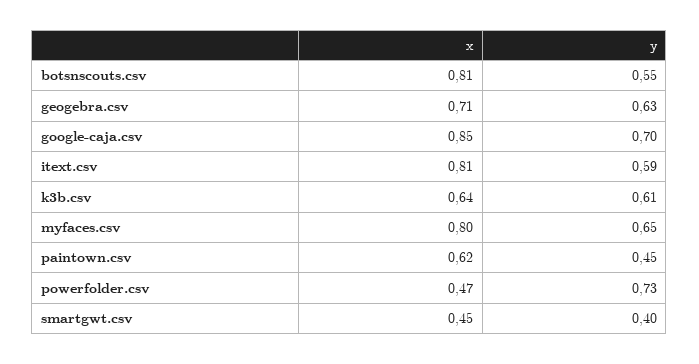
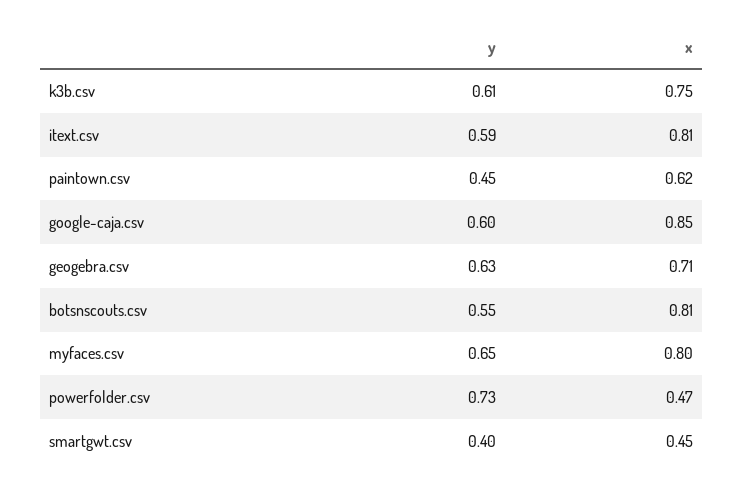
  {
    "x": {
      "botsnscouts.csv": 0.81,
      "geogebra.csv": 0.71,
      "google-caja.csv": 0.85,
      "itext.csv": 0.81,
-     "k3b.csv": 0.64,
+     "k3b.csv": 0.75,
      "myfaces.csv": 0.8,
      "paintown.csv": 0.62,
      "powerfolder.csv": 0.47,
      "smartgwt.csv": 0.45
    },
    "y": {
      "botsnscouts.csv": 0.55,
      "geogebra.csv": 0.63,
-     "google-caja.csv": 0.7,
+     "google-caja.csv": 0.6,
      "itext.csv": 0.59,
      "k3b.csv": 0.61,
      "myfaces.csv": 0.65,
      "paintown.csv": 0.45,
      "powerfolder.csv": 0.73,
      "smartgwt.csv": 0.4
    }
  }

